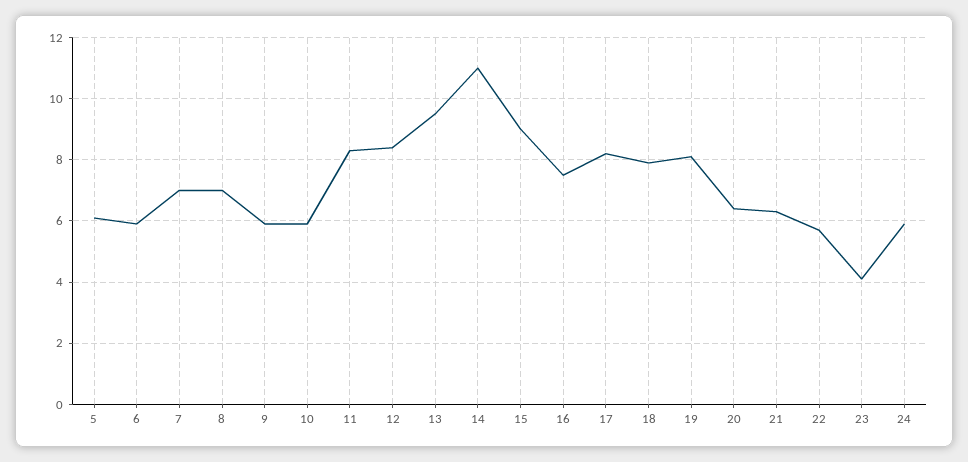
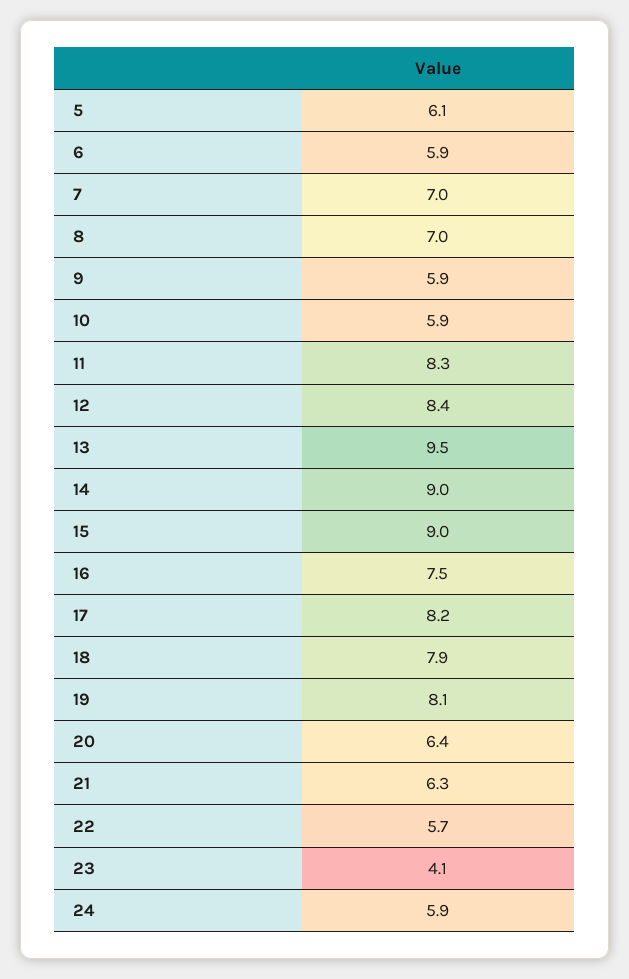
  {
    "5": 6.1,
    "6": 5.9,
    "7": 7,
    "8": 7,
    "9": 5.9,
    "10": 5.9,
    "11": 8.3,
    "12": 8.4,
    "13": 9.5,
-   "14": 11,
+   "14": 9,
    "15": 9,
    "16": 7.5,
    "17": 8.2,
    "18": 7.9,
    "19": 8.1,
    "20": 6.4,
    "21": 6.3,
    "22": 5.7,
    "23": 4.1,
    "24": 5.9
  }

